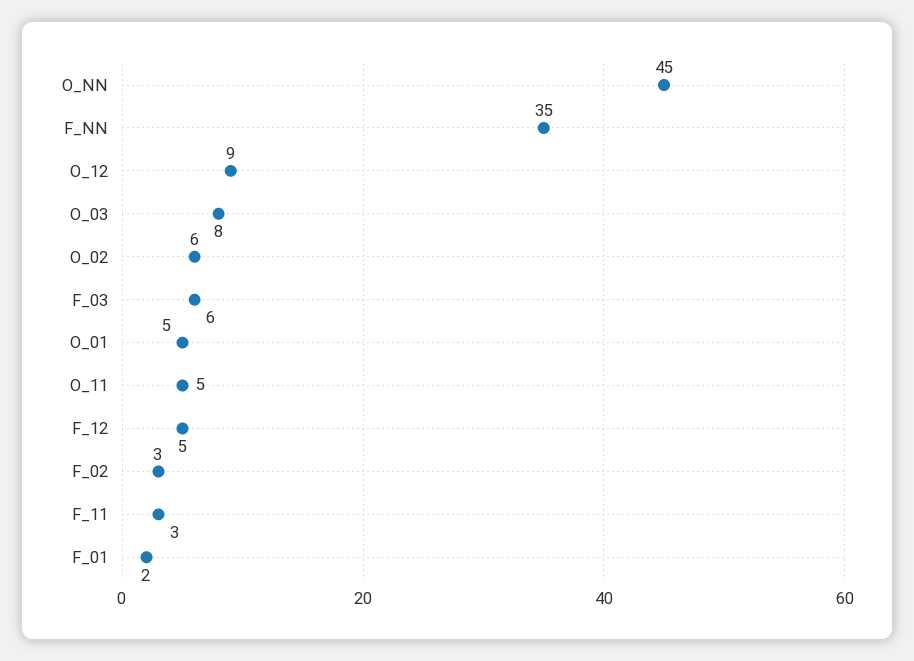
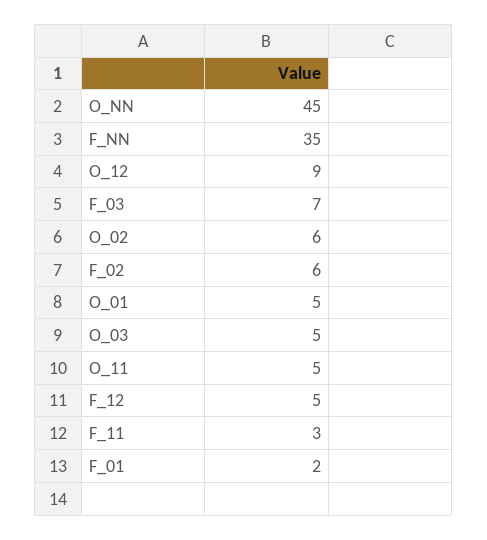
  {
    "O_NN": 45,
    "F_NN": 35,
    "O_12": 9,
-   "O_03": 8,
+   "O_03": 5,
    "O_02": 6,
-   "F_03": 6,
+   "F_03": 7,
    "O_01": 5,
    "O_11": 5,
    "F_12": 5,
-   "F_02": 3,
+   "F_02": 6,
    "F_11": 3,
    "F_01": 2
  }

